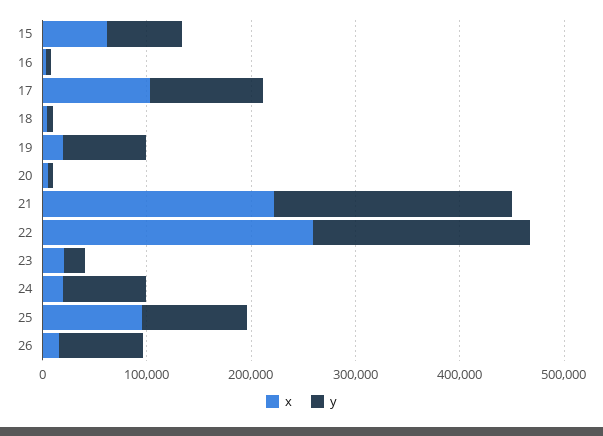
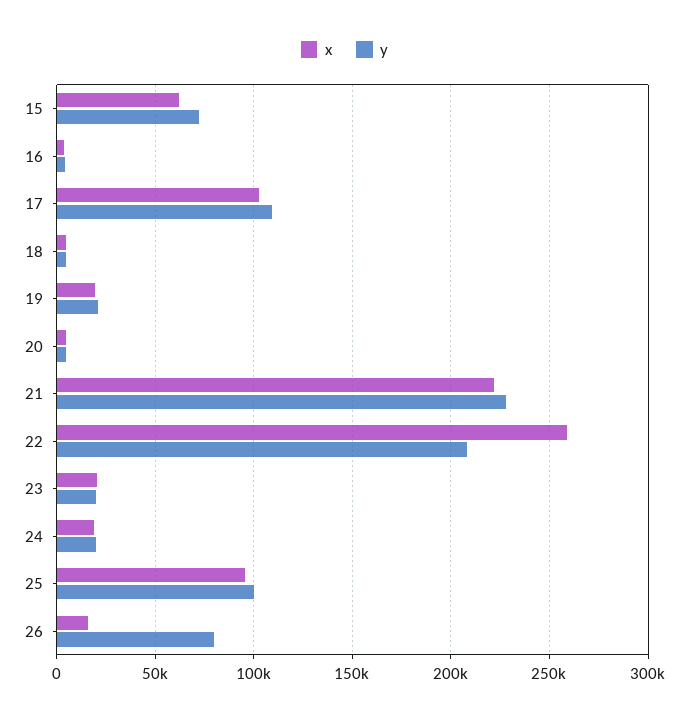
  {
    "x": {
      "15": 60000,
      "16": 5000,
      "17": 105000,
      "18": 5000,
      "19": 20000,
      "20": 5000,
      "21": 220000,
      "22": 260000,
      "23": 20000,
      "24": 20000,
      "25": 95000,
      "26": 15000
    },
    "y": {
      "15": 70000,
      "16": 5000,
      "17": 110000,
      "18": 5000,
-     "19": 80000,
+     "19": 20000,
      "20": 5000,
      "21": 230000,
      "22": 210000,
      "23": 20000,
-     "24": 80000,
+     "24": 20000,
      "25": 100000,
      "26": 80000
    }
  }

